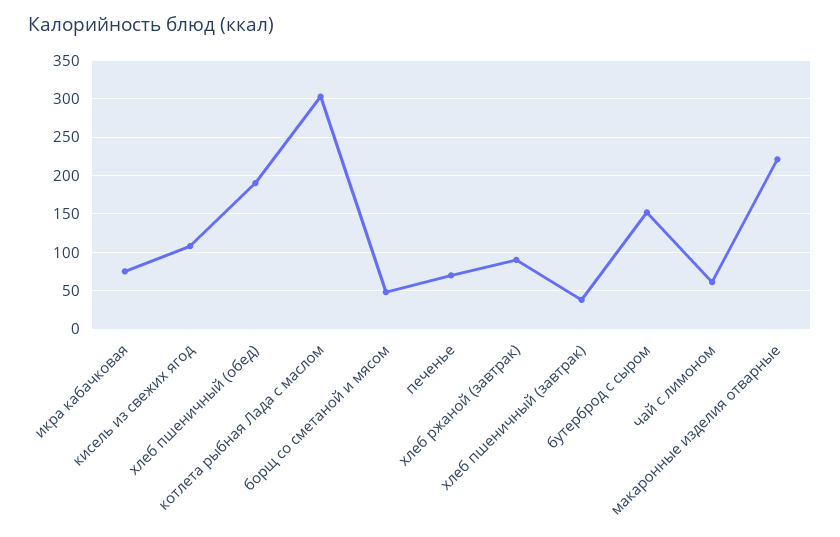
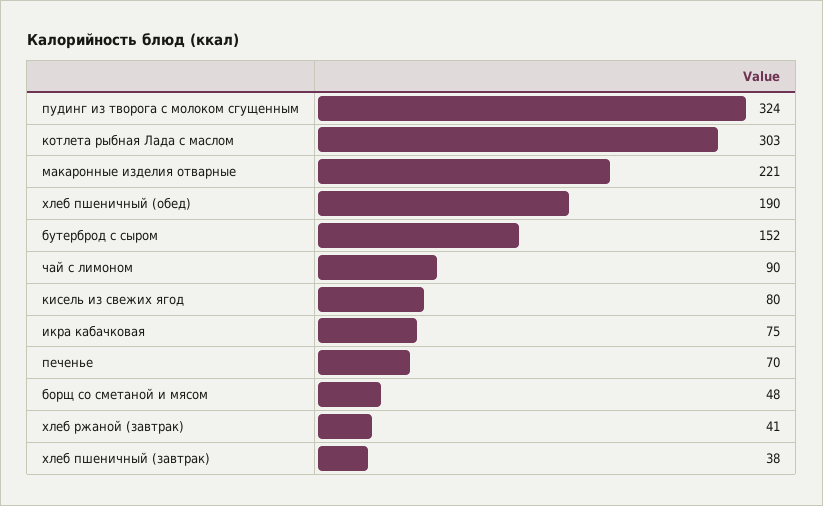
  {
    "икра кабачковая": 75,
-   "кисель из свежих ягод": 110,
+   "кисель из свежих ягод": 80,
    "хлеб пшеничный (обед)": 190,
    "котлета рыбная Лада с маслом": 303,
    "борщ со сметаной и мясом": 48,
    "печенье": 70,
-   "хлеб ржаной (завтрак)": 90,
+   "хлеб ржаной (завтрак)": 41,
    "хлеб пшеничный (завтрак)": 38,
    "бутерброд с сыром": 152,
-   "чай с лимоном": 60,
+   "чай с лимоном": 90,
-   "макаронные изделия отварные": 221
+   "макаронные изделия отварные": 221,
+   "пудинг из творога с молоком сгущенным": 324
  }

